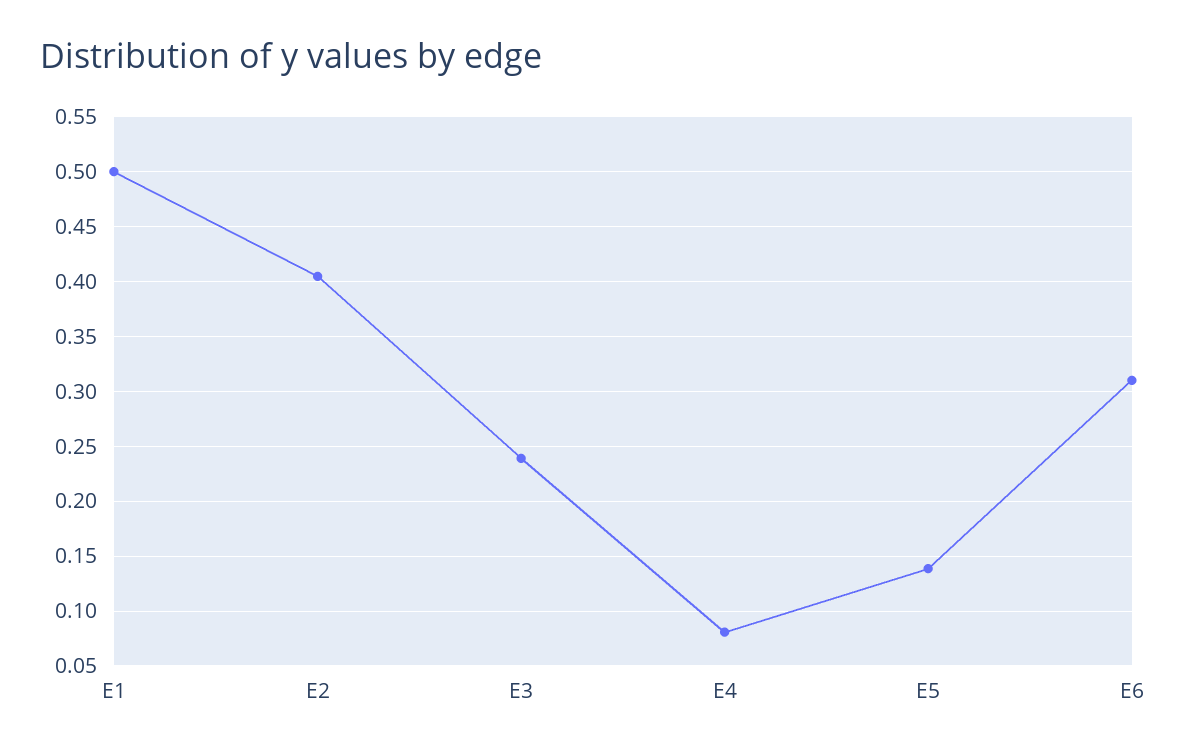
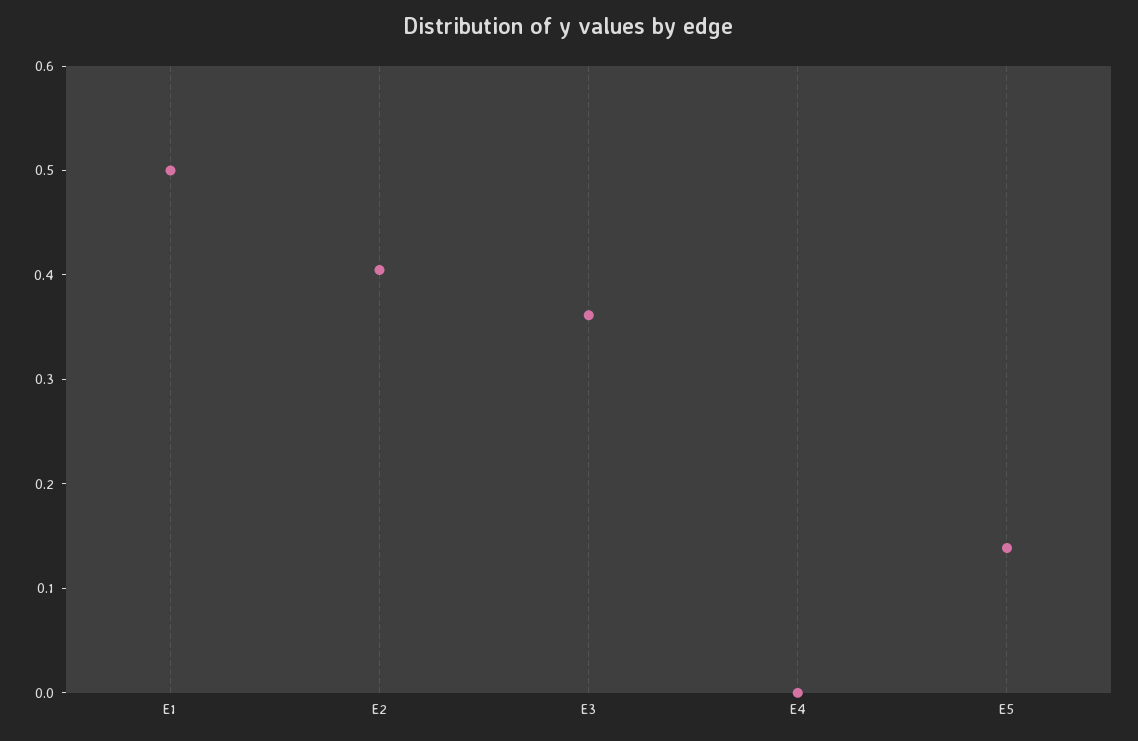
  {
    "E1": 0.5,
    "E2": 0.4,
-   "E3": 0.24,
+   "E3": 0.36,
-   "E4": 0.08,
+   "E4": 0,
-   "E5": 0.14,
+   "E5": 0.14
-   "E6": 0.31
  }

